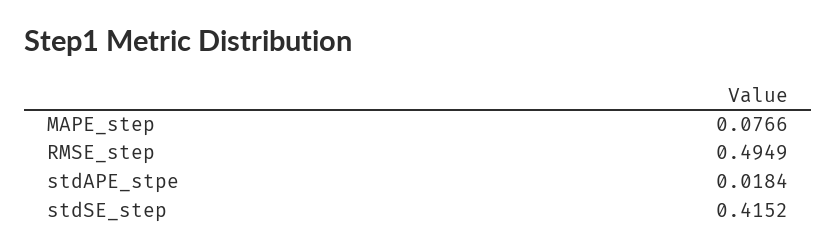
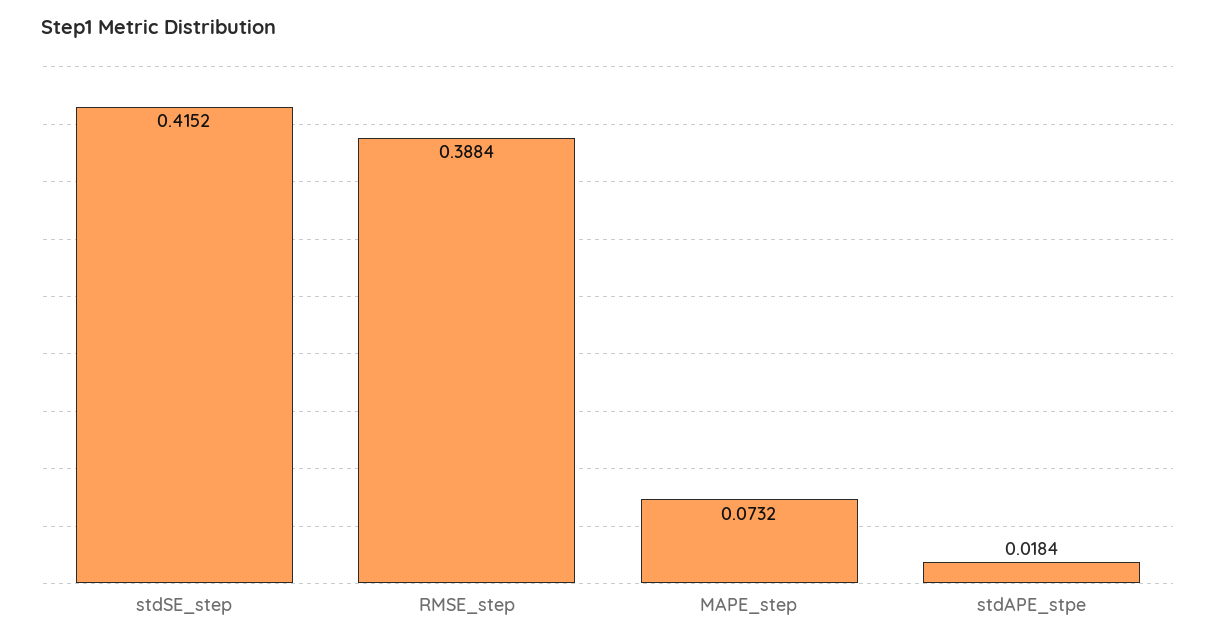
  {
-   "MAPE_step": 0.0766,
+   "MAPE_step": 0.0732,
-   "RMSE_step": 0.4949,
+   "RMSE_step": 0.3884,
    "stdAPE_stpe": 0.0184,
    "stdSE_step": 0.4152
  }

